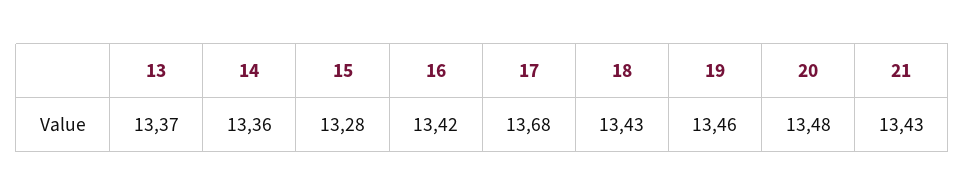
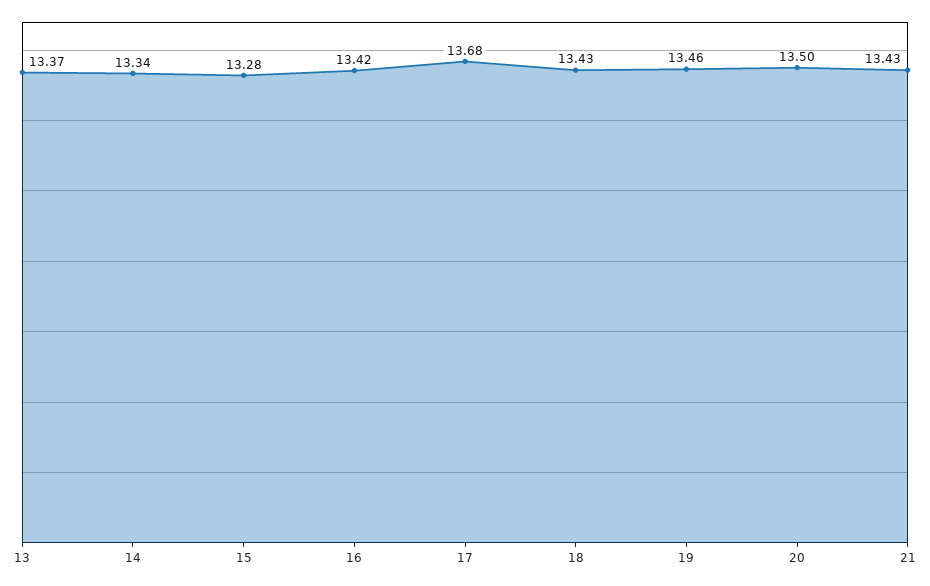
  {
    "13": 13.37,
-   "14": 13.36,
+   "14": 13.34,
    "15": 13.28,
    "16": 13.42,
    "17": 13.68,
    "18": 13.43,
    "19": 13.46,
-   "20": 13.48,
+   "20": 13.5,
    "21": 13.43
  }

